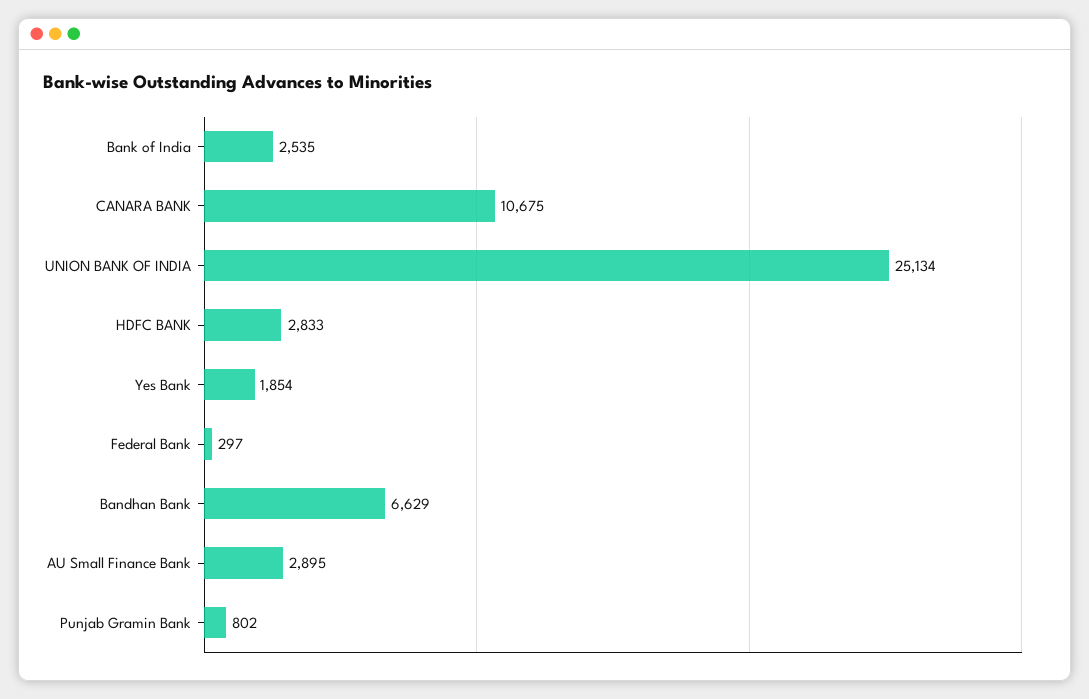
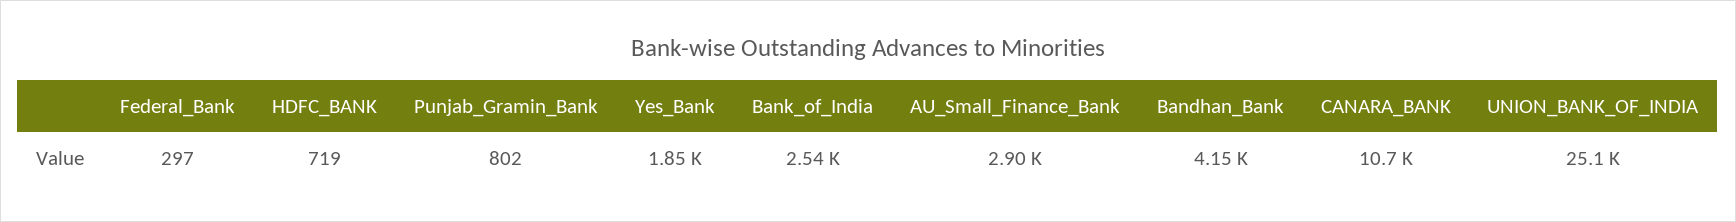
  {
    "Bank of India": 2535,
    "CANARA BANK": 10675,
    "UNION BANK OF INDIA": 25134,
-   "HDFC BANK": 2833,
+   "HDFC BANK": 719,
    "Yes Bank": 1854,
    "Federal Bank": 297,
-   "Bandhan Bank": 6629,
+   "Bandhan Bank": 4150,
    "AU Small Finance Bank": 2895,
    "Punjab Gramin Bank": 802
  }

